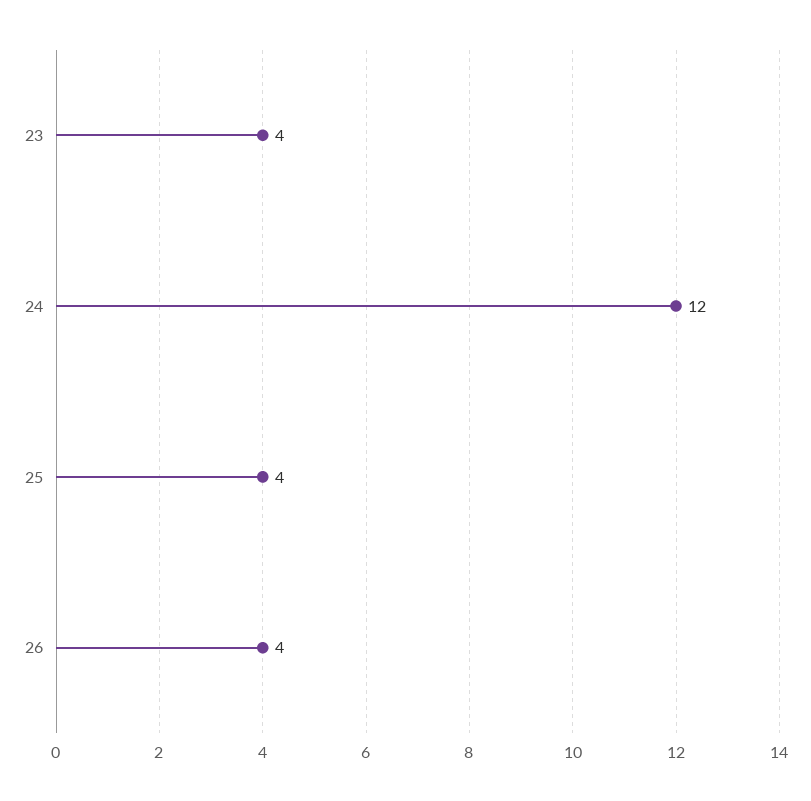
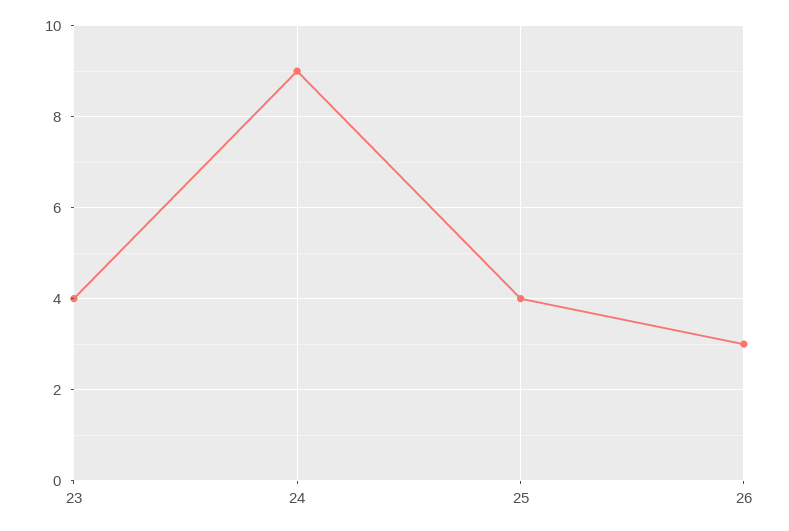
  {
    "23": 4,
-   "24": 12,
+   "24": 9,
    "25": 4,
-   "26": 4
+   "26": 3
  }

